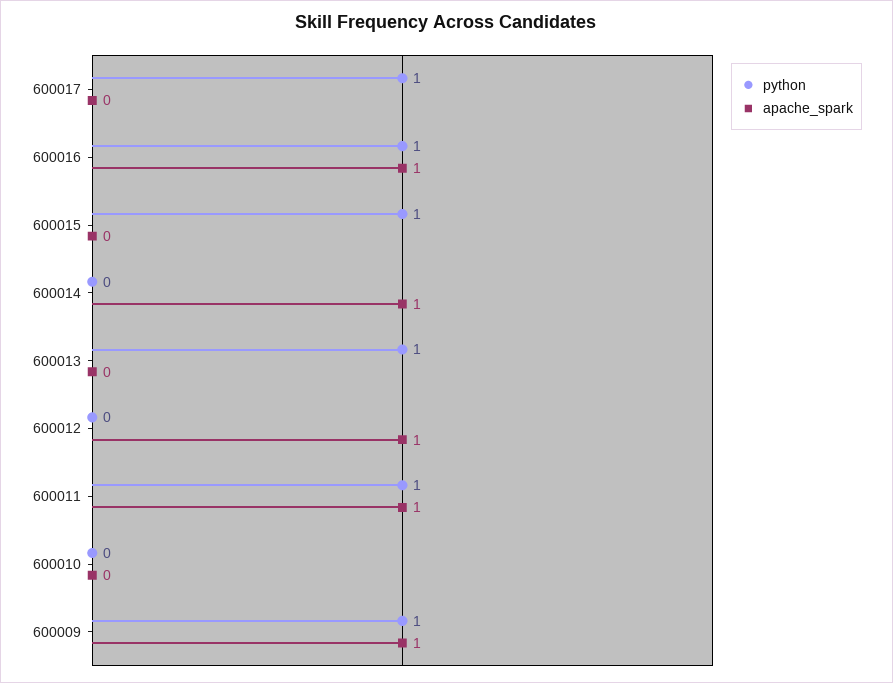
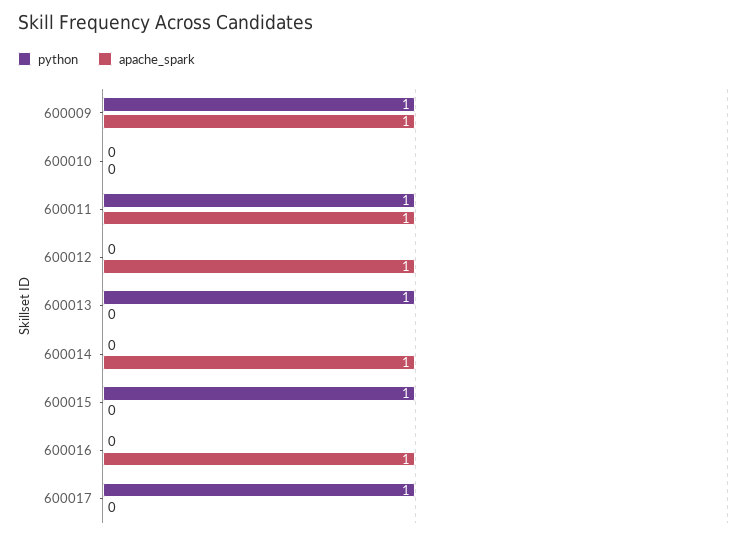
  {
    "python": {
      "600017": 1,
-     "600016": 1,
+     "600016": 0,
      "600015": 1,
      "600014": 0,
      "600013": 1,
      "600012": 0,
      "600011": 1,
      "600010": 0,
      "600009": 1
    },
    "apache_spark": {
      "600017": 0,
      "600016": 1,
      "600015": 0,
      "600014": 1,
      "600013": 0,
      "600012": 1,
      "600011": 1,
      "600010": 0,
      "600009": 1
    }
  }

